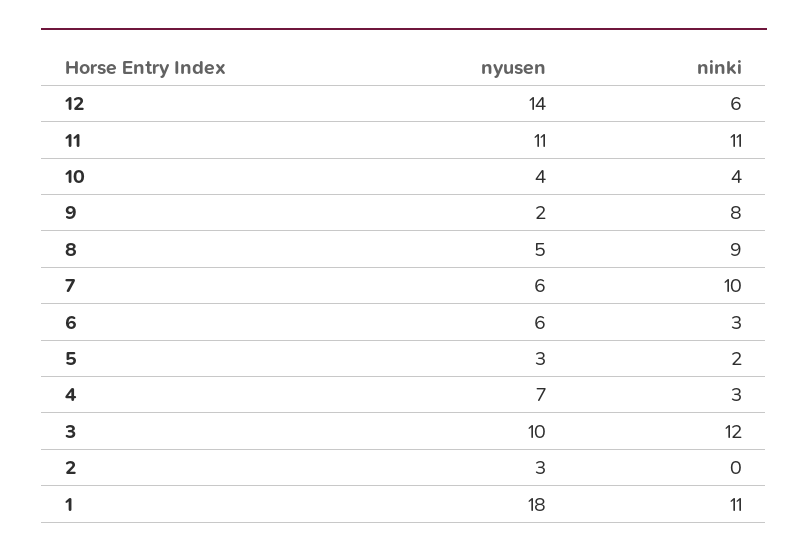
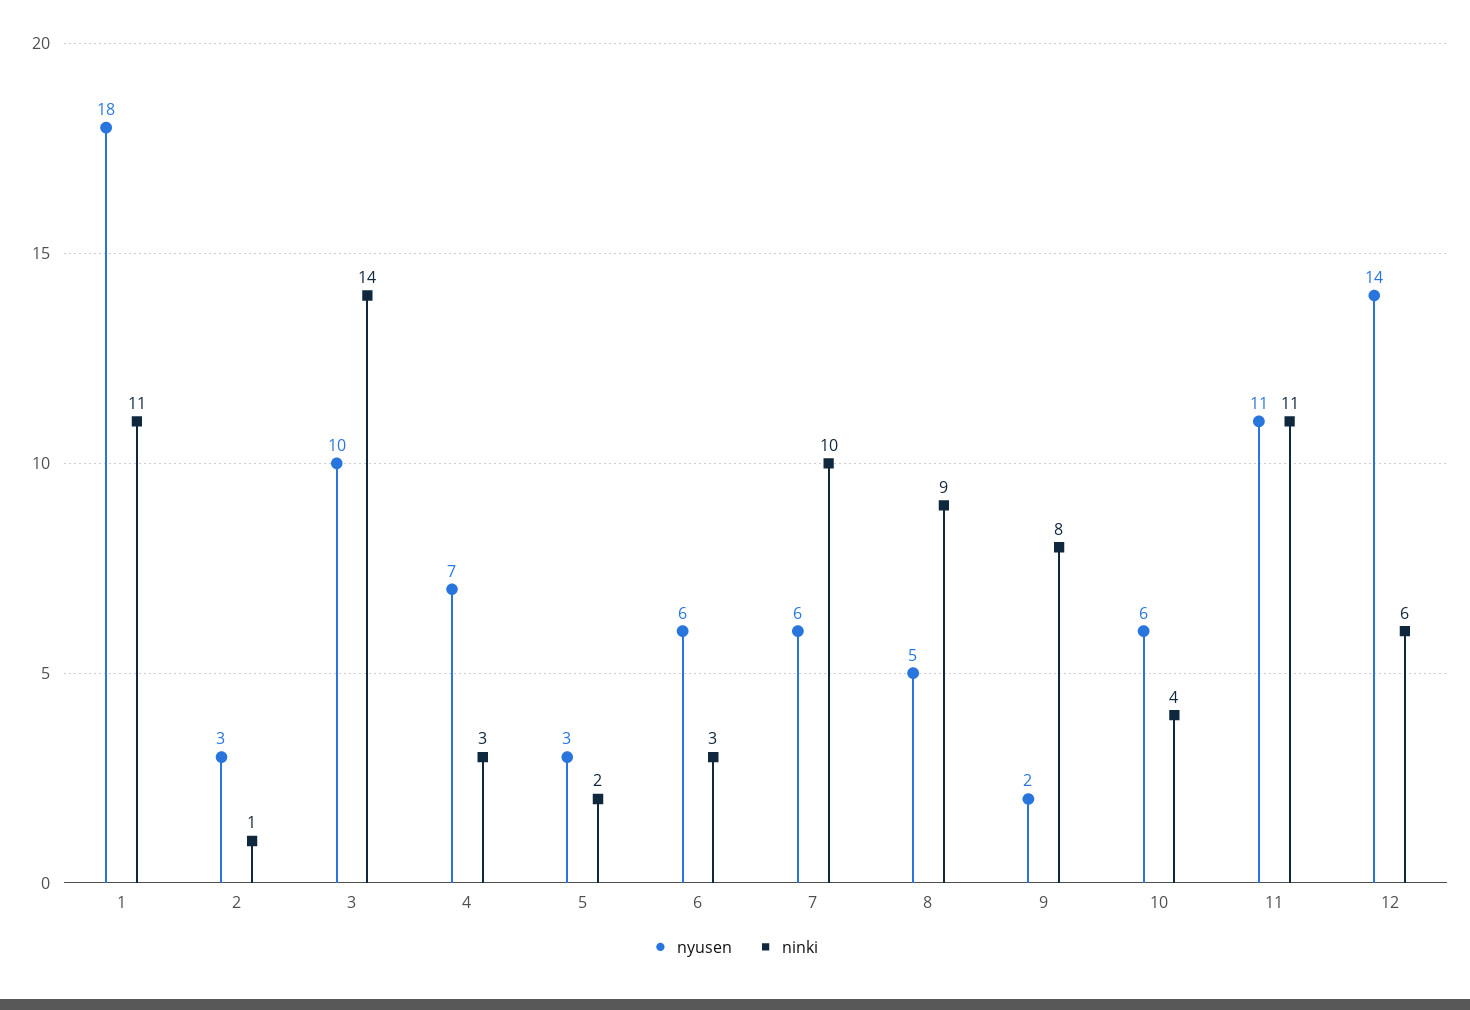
  {
    "nyusen": {
      "12": 14,
      "11": 11,
-     "10": 4,
+     "10": 6,
      "9": 2,
      "8": 5,
      "7": 6,
      "6": 6,
      "5": 3,
      "4": 7,
      "3": 10,
      "2": 3,
      "1": 18
    },
    "ninki": {
      "12": 6,
      "11": 11,
      "10": 4,
      "9": 8,
      "8": 9,
      "7": 10,
      "6": 3,
      "5": 2,
      "4": 3,
-     "3": 12,
+     "3": 14,
-     "2": 0,
+     "2": 1,
      "1": 11
    }
  }

